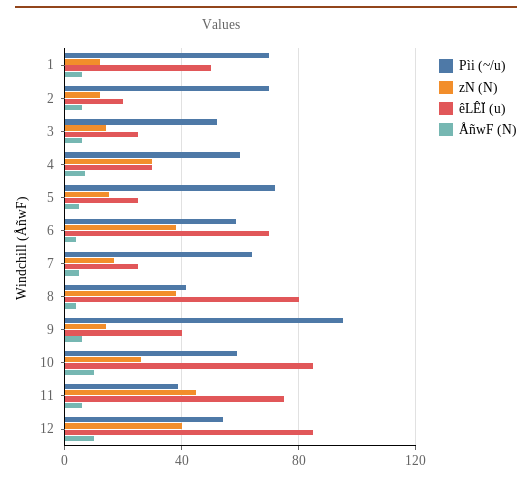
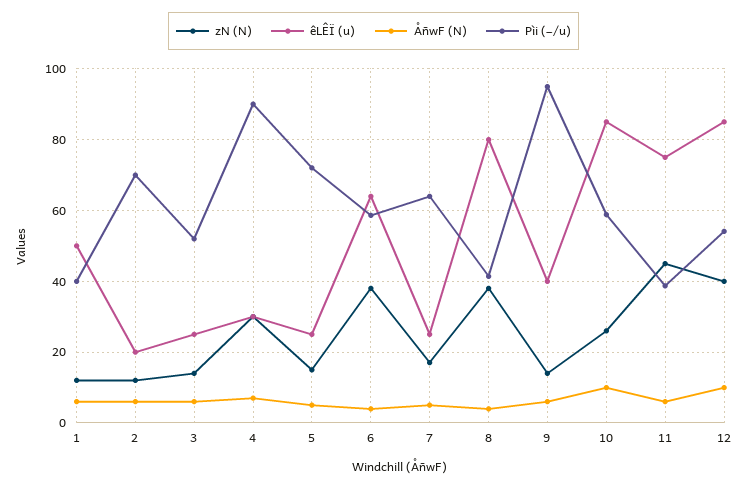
  {
    "Pìi (~/u)": {
-     "1": 70,
+     "1": 40,
      "2": 70,
      "3": 52,
-     "4": 60,
+     "4": 90,
      "5": 72,
      "6": 58,
      "7": 64,
      "8": 42,
      "9": 96,
      "10": 58,
      "11": 38,
      "12": 54
    },
    "zN (N)": {
      "1": 12,
      "2": 12,
      "3": 14,
      "4": 30,
      "5": 16,
      "6": 38,
      "7": 18,
      "8": 38,
      "9": 14,
      "10": 26,
      "11": 46,
      "12": 40
    },
    "êLÊÏ (u)": {
      "1": 50,
      "2": 20,
      "3": 26,
      "4": 30,
      "5": 26,
-     "6": 70,
+     "6": 64,
      "7": 26,
      "8": 80,
      "9": 40,
      "10": 86,
      "11": 76,
      "12": 86
    },
    "ÅñwF (N)": {
      "1": 6,
      "2": 6,
      "3": 6,
      "4": 8,
      "5": 6,
      "6": 4,
      "7": 6,
      "8": 4,
      "9": 6,
      "10": 10,
      "11": 6,
      "12": 10
    }
  }

